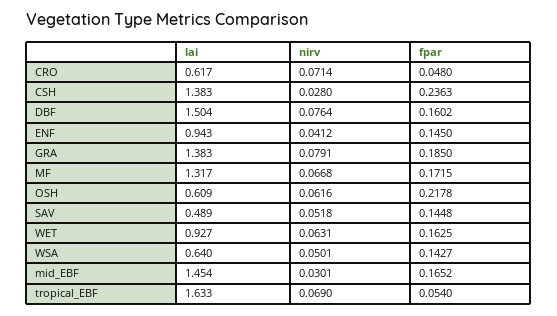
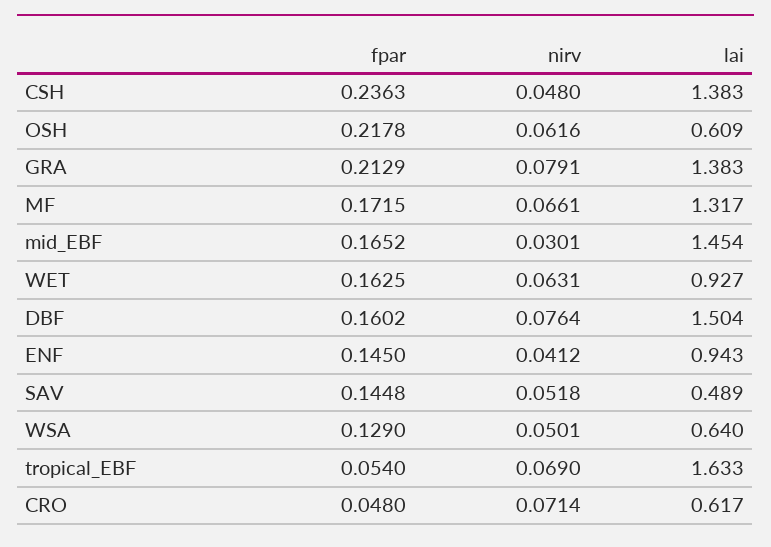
  {
    "lai": {
      "CRO": 0.617,
      "CSH": 1.383,
      "DBF": 1.504,
      "ENF": 0.943,
      "GRA": 1.383,
      "MF": 1.317,
      "OSH": 0.609,
      "SAV": 0.489,
      "WET": 0.927,
      "WSA": 0.64,
      "mid_EBF": 1.454,
      "tropical_EBF": 1.633
    },
    "nirv": {
      "CRO": 0.0714,
-     "CSH": 0.028,
+     "CSH": 0.048,
      "DBF": 0.0764,
      "ENF": 0.0412,
      "GRA": 0.0791,
-     "MF": 0.0668,
+     "MF": 0.0661,
      "OSH": 0.0616,
      "SAV": 0.0518,
      "WET": 0.0631,
      "WSA": 0.0501,
      "mid_EBF": 0.0301,
      "tropical_EBF": 0.069
    },
    "fpar": {
      "CRO": 0.048,
      "CSH": 0.2363,
      "DBF": 0.1602,
      "ENF": 0.145,
-     "GRA": 0.185,
+     "GRA": 0.2129,
      "MF": 0.1715,
      "OSH": 0.2178,
      "SAV": 0.1448,
      "WET": 0.1625,
-     "WSA": 0.1427,
+     "WSA": 0.129,
      "mid_EBF": 0.1652,
      "tropical_EBF": 0.054
    }
  }

